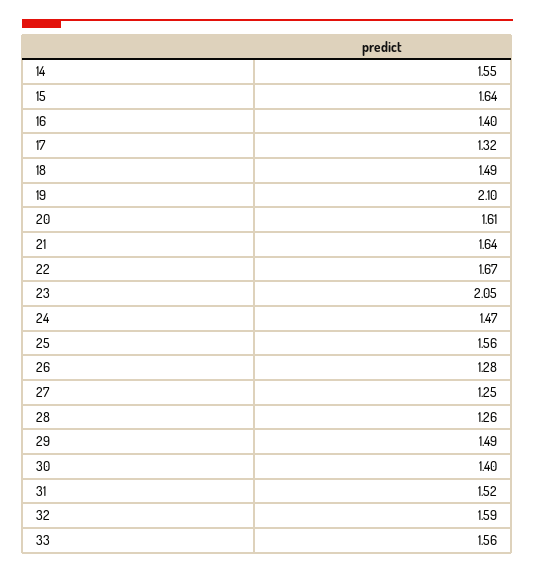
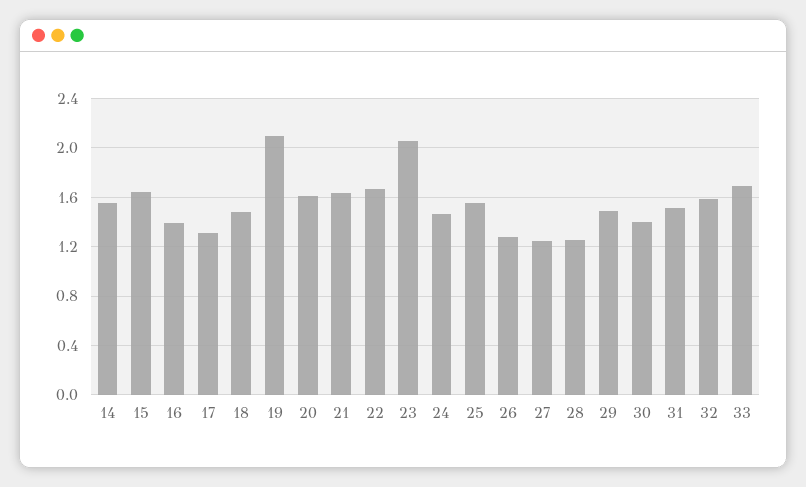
  {
    "14": 1.55,
    "15": 1.64,
    "16": 1.4,
    "17": 1.32,
    "18": 1.49,
    "19": 2.1,
    "20": 1.61,
    "21": 1.64,
    "22": 1.67,
    "23": 2.05,
    "24": 1.47,
    "25": 1.56,
    "26": 1.28,
    "27": 1.25,
    "28": 1.26,
    "29": 1.49,
    "30": 1.4,
    "31": 1.52,
    "32": 1.59,
-   "33": 1.56
+   "33": 1.7
  }

